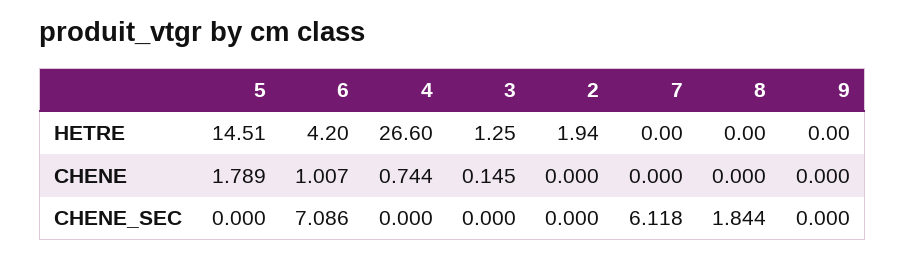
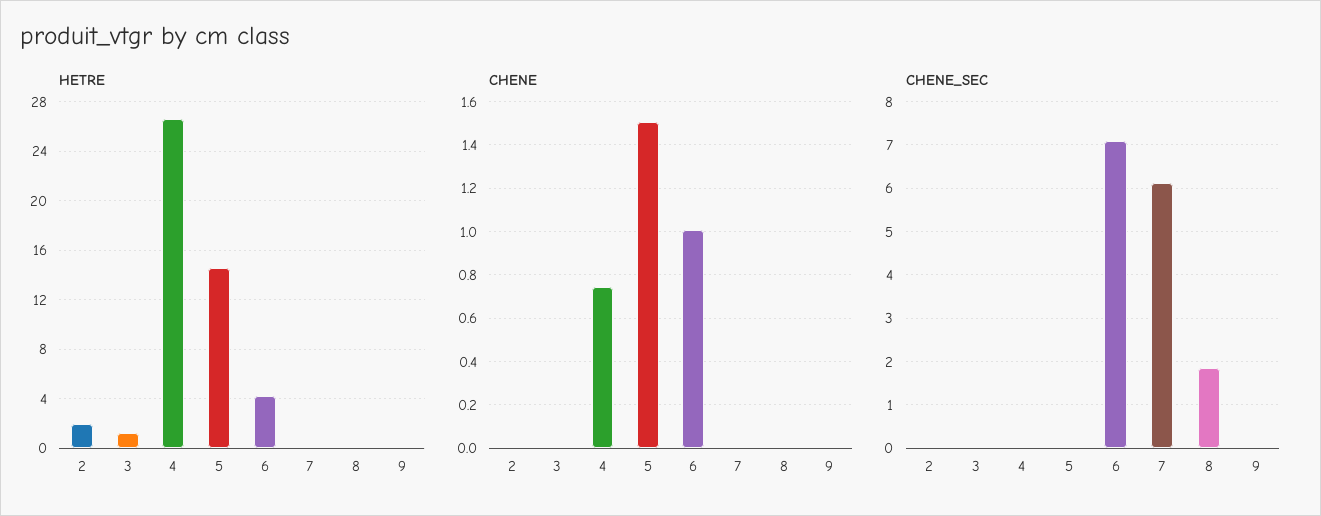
  {
    "HETRE": {
      "5": 14.51,
      "6": 4.2,
      "4": 26.6,
      "3": 1.25,
      "2": 1.94,
      "7": 0,
      "8": 0,
      "9": 0
    },
    "CHENE": {
-     "5": 1.789,
+     "5": 1.5,
      "6": 1.007,
      "4": 0.744,
-     "3": 0.145,
+     "3": 0,
      "2": 0,
      "7": 0,
      "8": 0,
      "9": 0
    },
    "CHENE_SEC": {
      "5": 0,
      "6": 7.086,
      "4": 0,
      "3": 0,
      "2": 0,
      "7": 6.118,
      "8": 1.844,
      "9": 0
    }
  }

